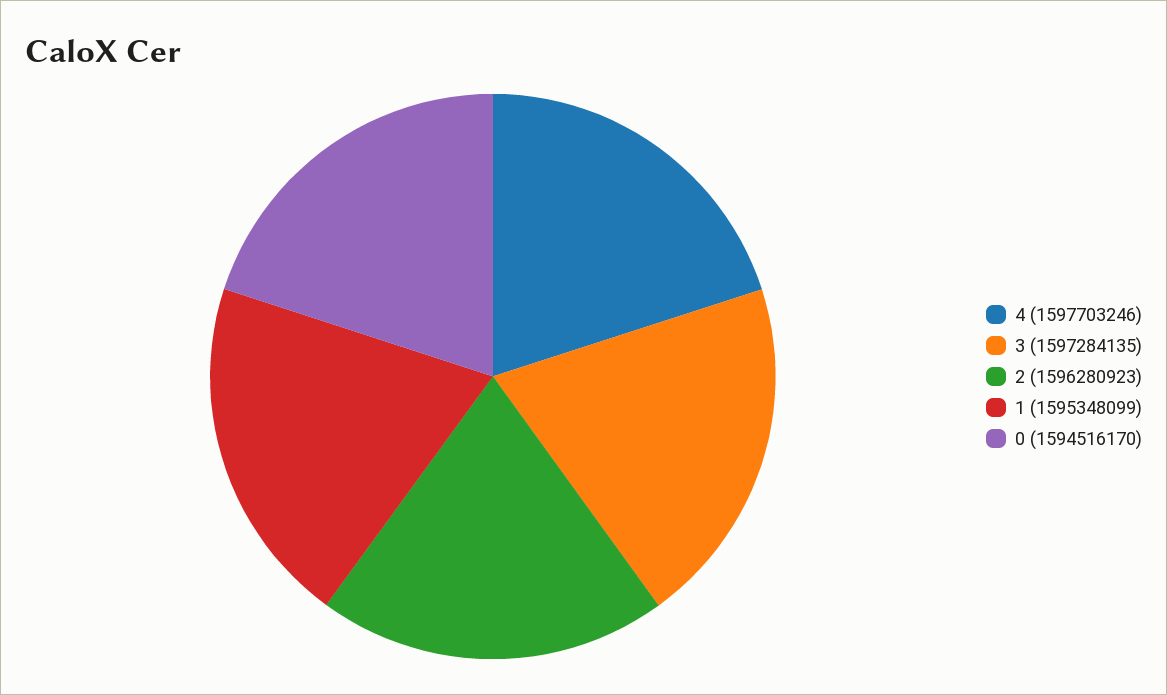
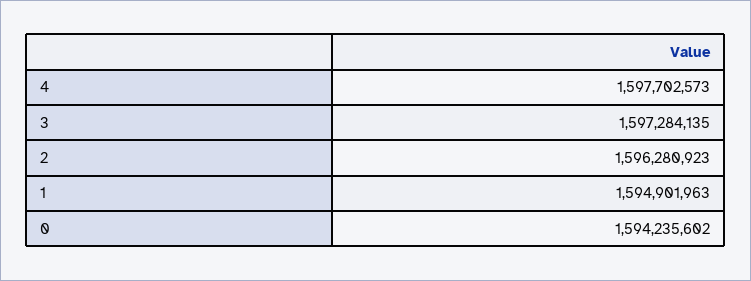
  {
-   "4": 1597703246,
+   "4": 1597702573,
    "3": 1597284135,
    "2": 1596280923,
-   "1": 1595348099,
+   "1": 1594901963,
-   "0": 1594516170
+   "0": 1594235602
  }

